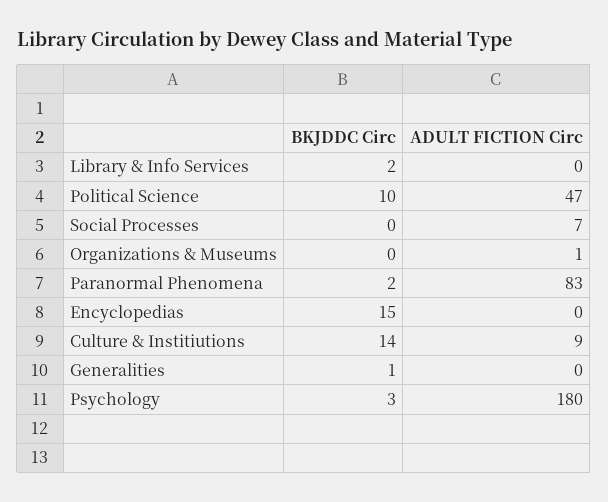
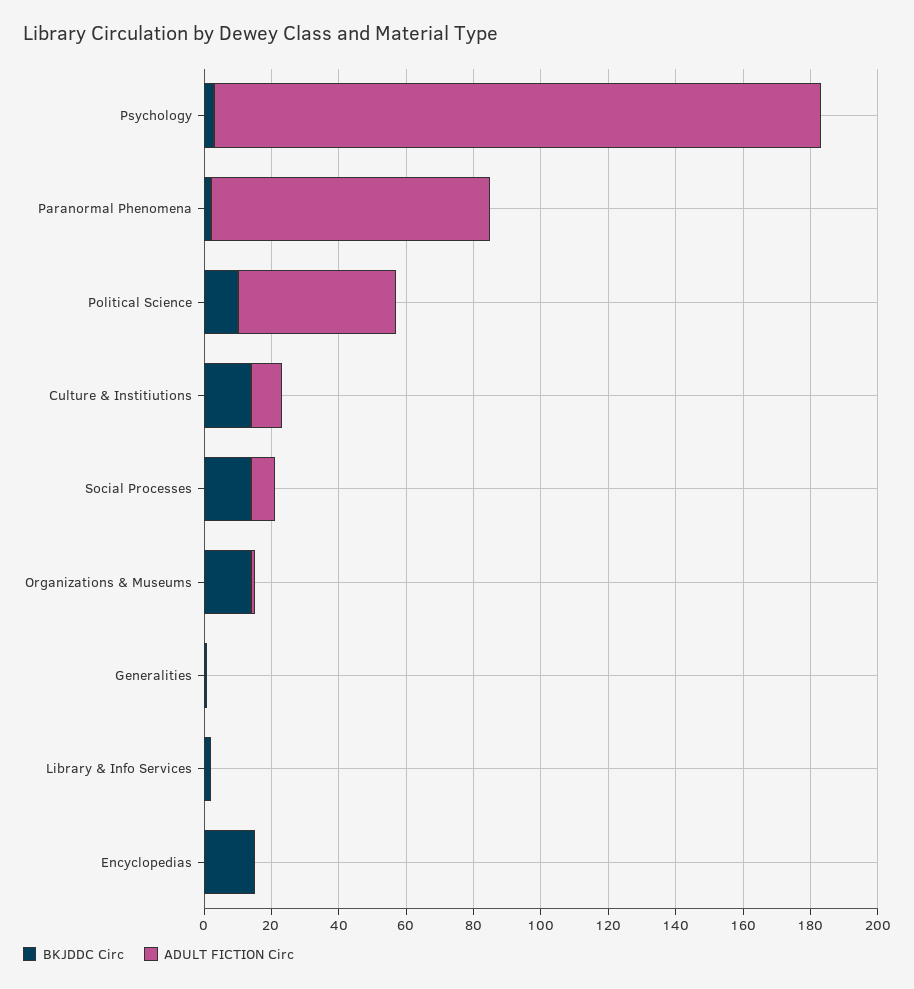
  {
    "BKJDDC Circ": {
      "Library & Info Services": 2,
      "Political Science": 10,
-     "Social Processes": 0,
+     "Social Processes": 15,
-     "Organizations & Museums": 0,
+     "Organizations & Museums": 15,
      "Paranormal Phenomena": 2,
      "Encyclopedias": 15,
      "Culture & Institiutions": 14,
      "Generalities": 1,
      "Psychology": 3
    },
    "ADULT FICTION Circ": {
      "Library & Info Services": 0,
      "Political Science": 47,
      "Social Processes": 7,
      "Organizations & Museums": 1,
      "Paranormal Phenomena": 83,
      "Encyclopedias": 0,
      "Culture & Institiutions": 9,
      "Generalities": 0,
      "Psychology": 180
    }
  }

